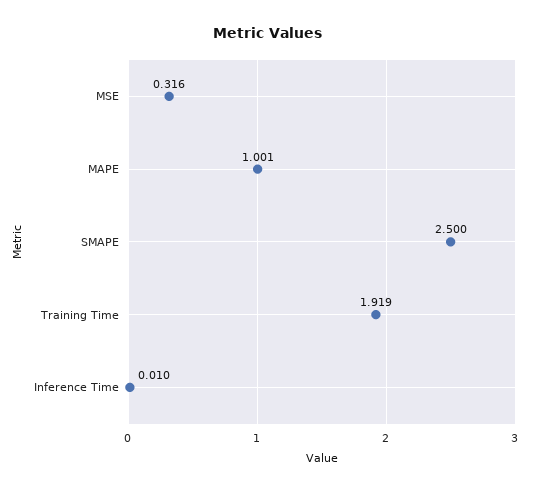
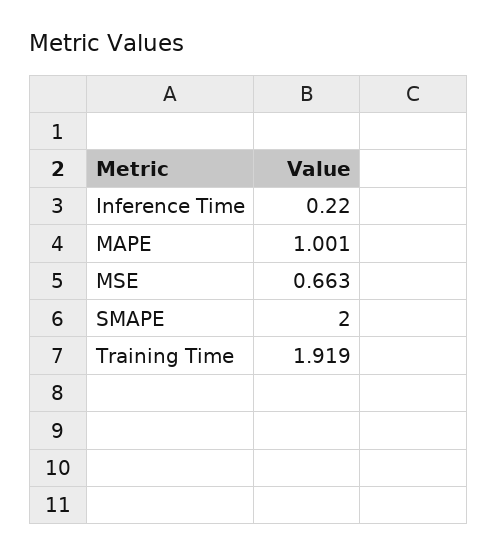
  {
-   "MSE": 0.316,
+   "MSE": 0.663,
    "MAPE": 1.001,
-   "SMAPE": 2.5,
+   "SMAPE": 2,
    "Training Time": 1.919,
-   "Inference Time": 0.01
+   "Inference Time": 0.22
  }

